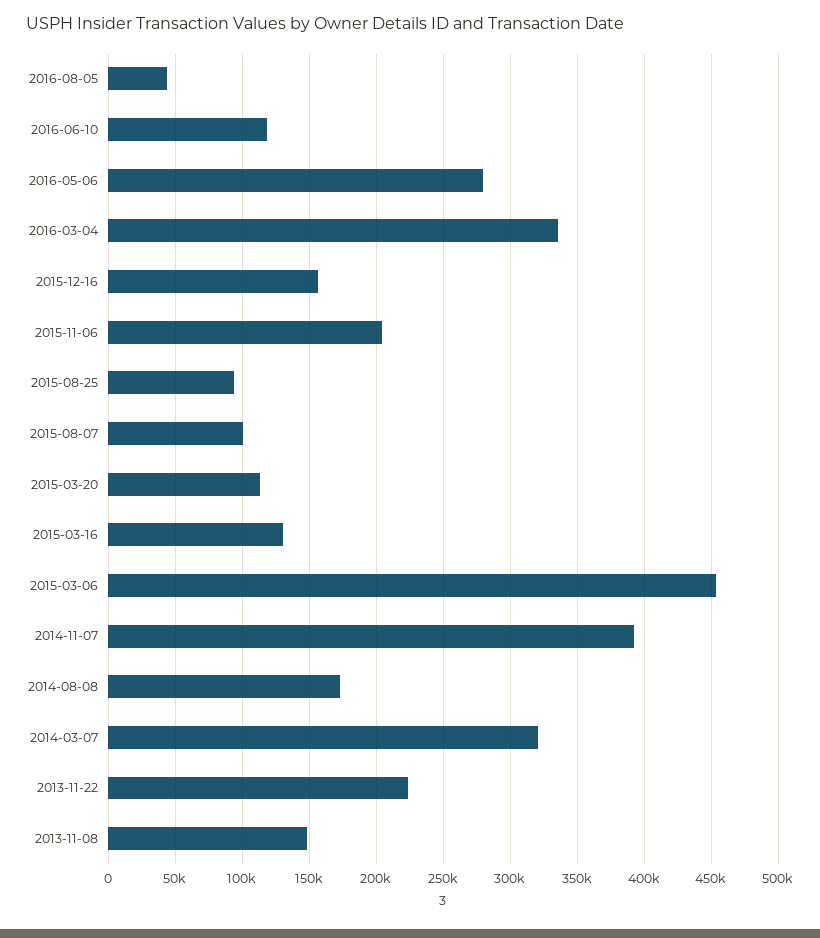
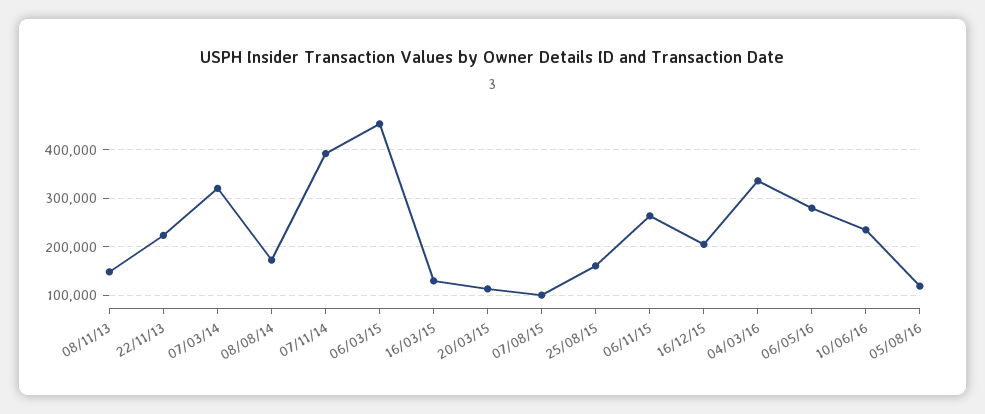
  {
-   "2016-08-05": 45000,
+   "2016-08-05": 120000,
-   "2016-06-10": 120000,
+   "2016-06-10": 240000,
    "2016-05-06": 280000,
    "2016-03-04": 335000,
-   "2015-12-16": 155000,
+   "2015-12-16": 200000,
-   "2015-11-06": 205000,
+   "2015-11-06": 260000,
-   "2015-08-25": 95000,
+   "2015-08-25": 160000,
    "2015-08-07": 100000,
    "2015-03-20": 115000,
    "2015-03-16": 130000,
    "2015-03-06": 455000,
    "2014-11-07": 390000,
    "2014-08-08": 175000,
    "2014-03-07": 320000,
    "2013-11-22": 225000,
    "2013-11-08": 150000
  }

